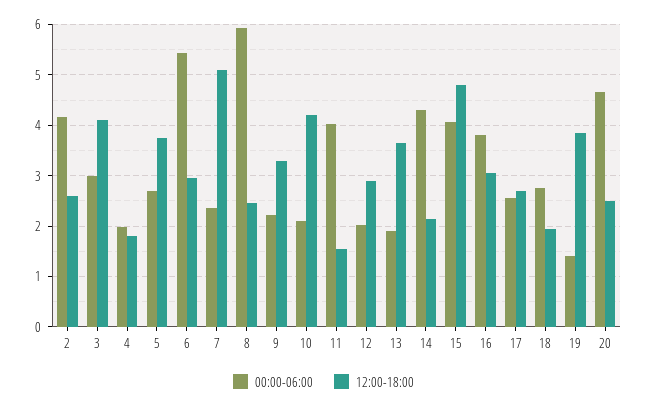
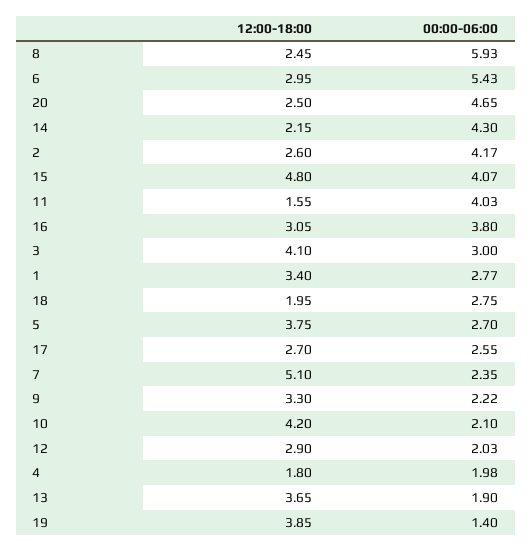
  {
    "00:00-06:00": {
      "2": 4.17,
      "3": 3,
      "4": 1.98,
      "5": 2.7,
      "6": 5.43,
      "7": 2.35,
      "8": 5.93,
      "9": 2.22,
      "10": 2.1,
      "11": 4.03,
      "12": 2.03,
      "13": 1.9,
      "14": 4.3,
      "15": 4.07,
      "16": 3.8,
      "17": 2.55,
      "18": 2.75,
      "19": 1.4,
-     "20": 4.65
+     "20": 4.65,
+     "1": 2.77
    },
    "12:00-18:00": {
      "2": 2.6,
      "3": 4.1,
      "4": 1.8,
      "5": 3.75,
      "6": 2.95,
      "7": 5.1,
      "8": 2.45,
      "9": 3.3,
      "10": 4.2,
      "11": 1.55,
      "12": 2.9,
      "13": 3.65,
      "14": 2.15,
      "15": 4.8,
      "16": 3.05,
      "17": 2.7,
      "18": 1.95,
      "19": 3.85,
-     "20": 2.5
+     "20": 2.5,
+     "1": 3.4
    }
  }

